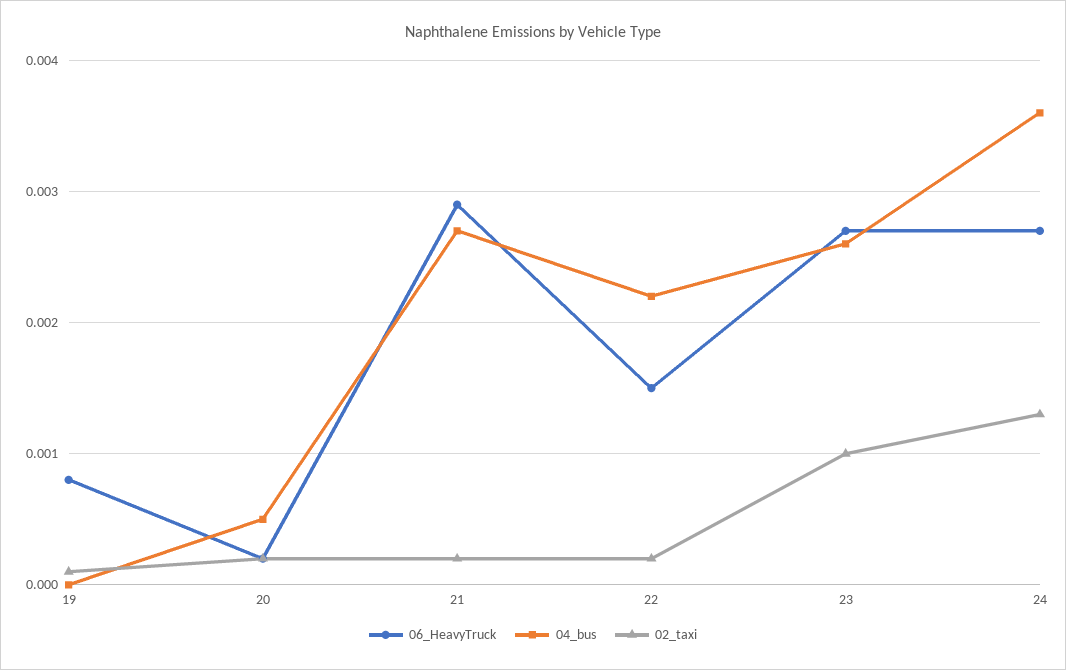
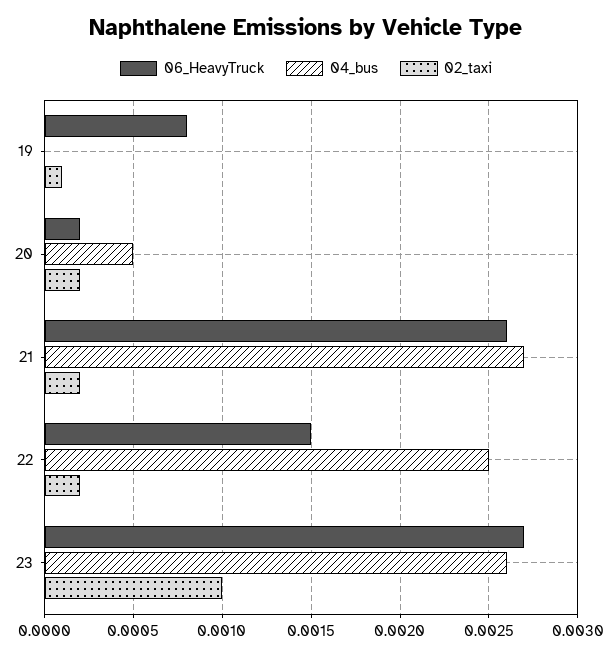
  {
    "06_HeavyTruck": {
      "19": 0.0008,
      "20": 0.0002,
-     "21": 0.0029,
+     "21": 0.0026,
      "22": 0.0015,
-     "23": 0.0027,
+     "23": 0.0027
-     "24": 0.0027
    },
    "04_bus": {
      "19": 0,
      "20": 0.0005,
      "21": 0.0027,
-     "22": 0.0022,
+     "22": 0.0025,
-     "23": 0.0026,
+     "23": 0.0026
-     "24": 0.0036
    },
    "02_taxi": {
      "19": 0.0001,
      "20": 0.0002,
      "21": 0.0002,
      "22": 0.0002,
-     "23": 0.001,
+     "23": 0.001
-     "24": 0.0013
    }
  }

